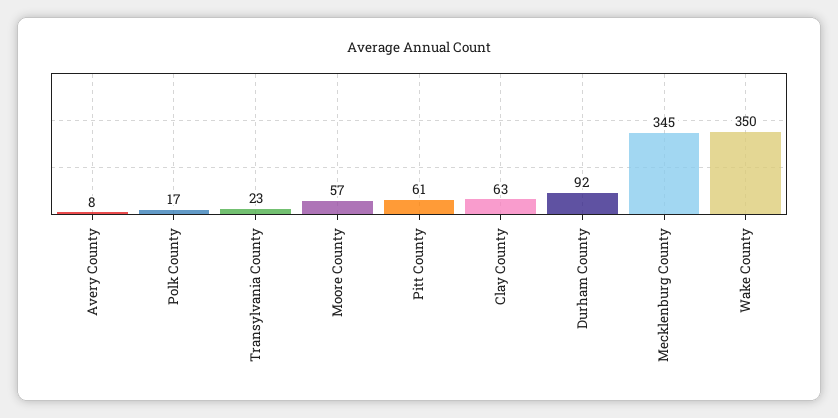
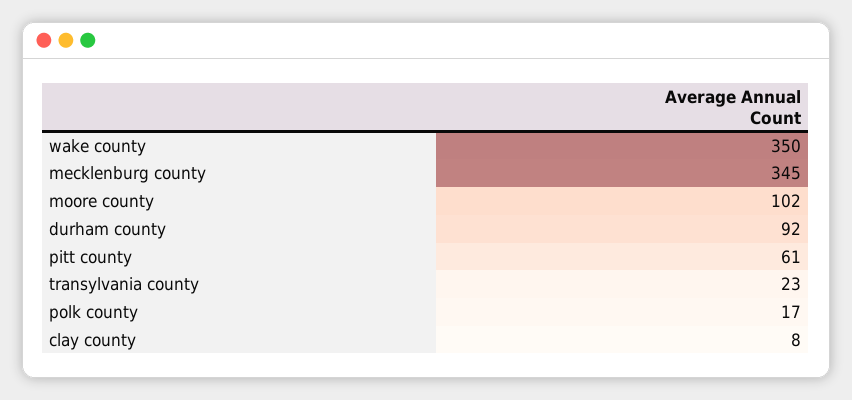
  {
-   "Avery County": 8,
    "Polk County": 17,
    "Transylvania County": 23,
-   "Moore County": 57,
+   "Moore County": 102,
    "Pitt County": 61,
-   "Clay County": 63,
+   "Clay County": 8,
    "Durham County": 92,
    "Mecklenburg County": 345,
    "Wake County": 350
  }

